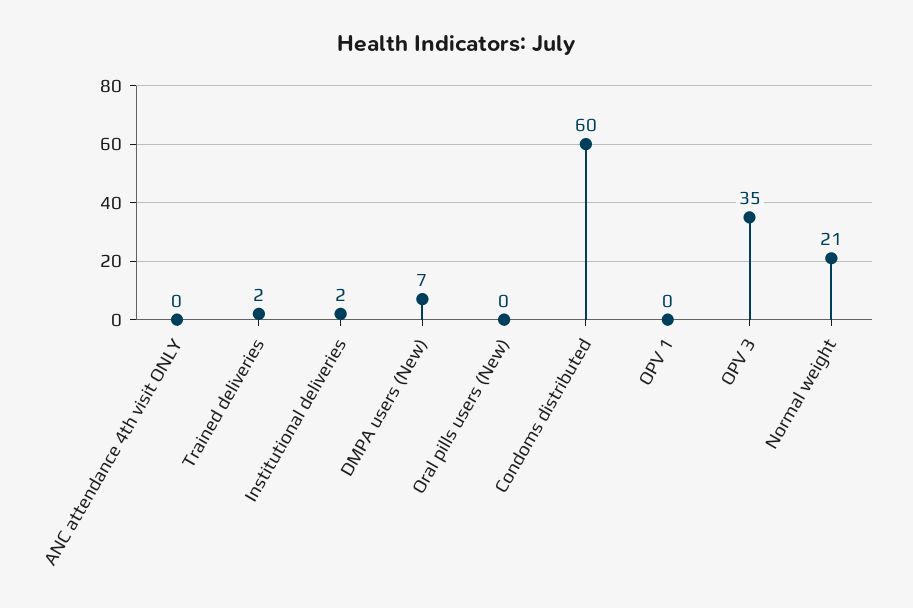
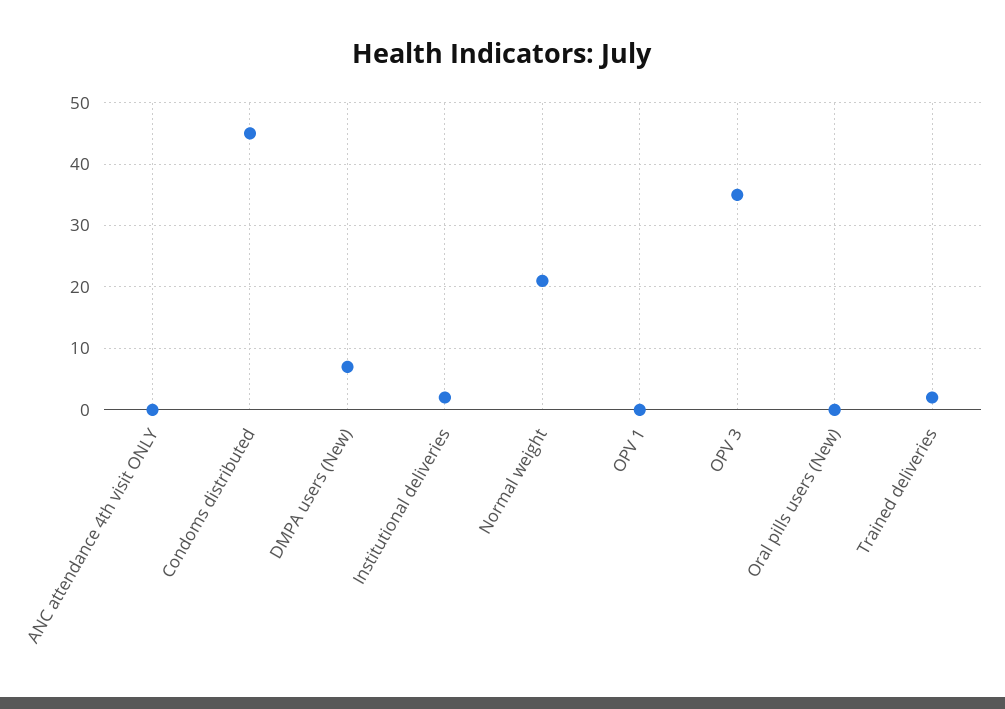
  {
    "ANC attendance 4th visit ONLY": 0,
    "Trained deliveries": 2,
    "Institutional deliveries": 2,
    "DMPA users (New)": 7,
    "Oral pills users (New)": 0,
-   "Condoms distributed": 60,
+   "Condoms distributed": 45,
    "OPV 1": 0,
    "OPV 3": 35,
    "Normal weight": 21
  }

